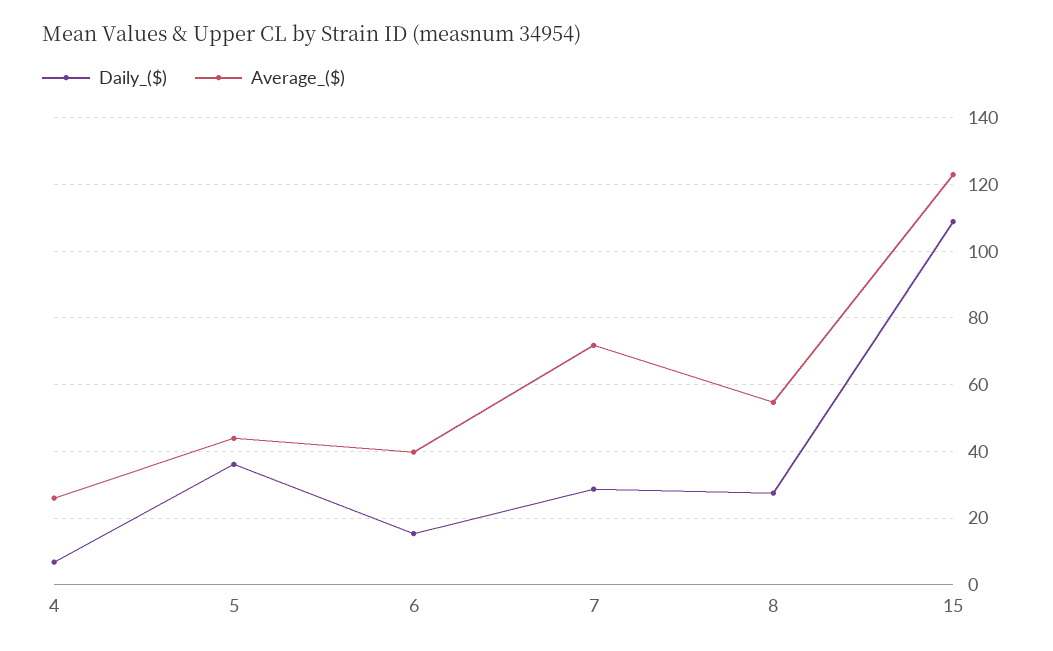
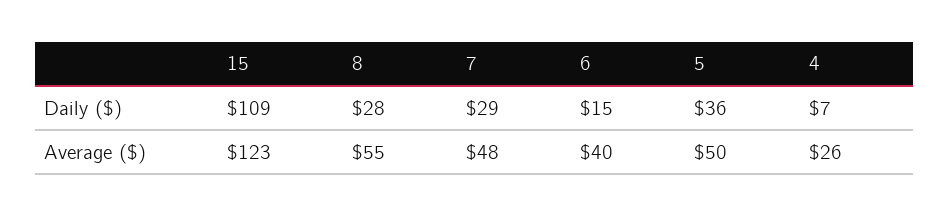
  {
    "Daily_($)": {
      "4": 7,
      "5": 36,
      "6": 15,
      "7": 29,
      "8": 28,
      "15": 109
    },
    "Average_($)": {
      "4": 26,
-     "5": 44,
+     "5": 50,
      "6": 40,
-     "7": 72,
+     "7": 48,
      "8": 55,
      "15": 123
    }
  }

